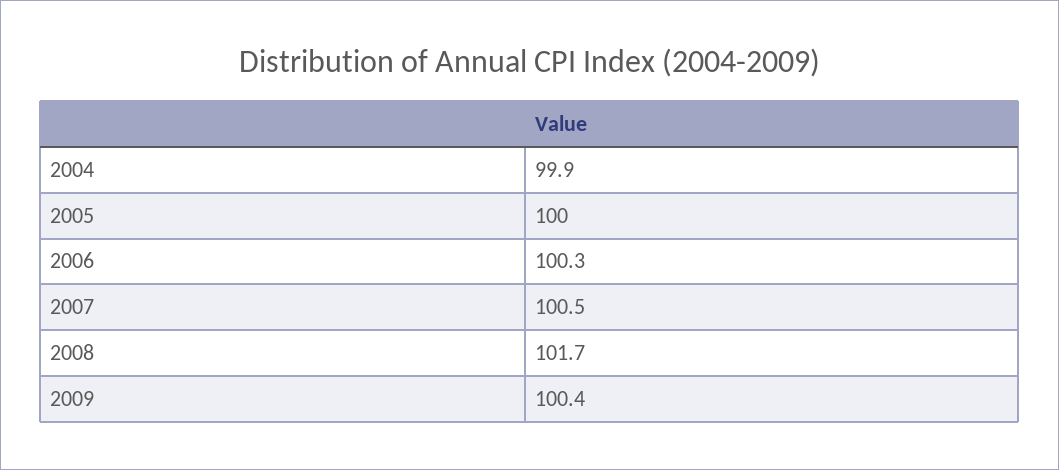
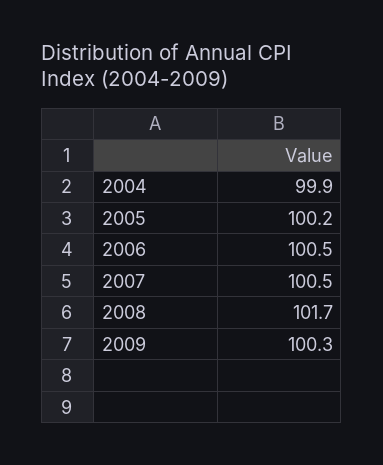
  {
    "2004": 99.9,
-   "2005": 100,
+   "2005": 100.2,
-   "2006": 100.3,
+   "2006": 100.5,
    "2007": 100.5,
    "2008": 101.7,
-   "2009": 100.4
+   "2009": 100.3
  }

